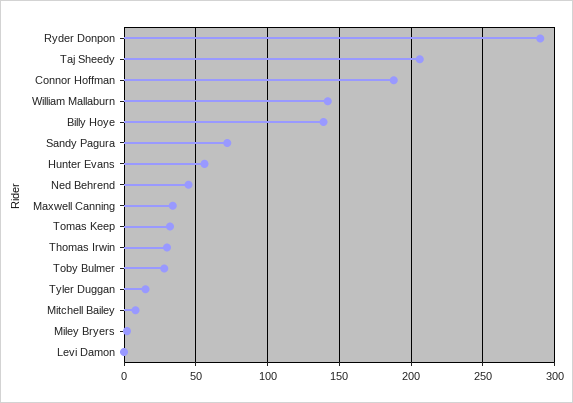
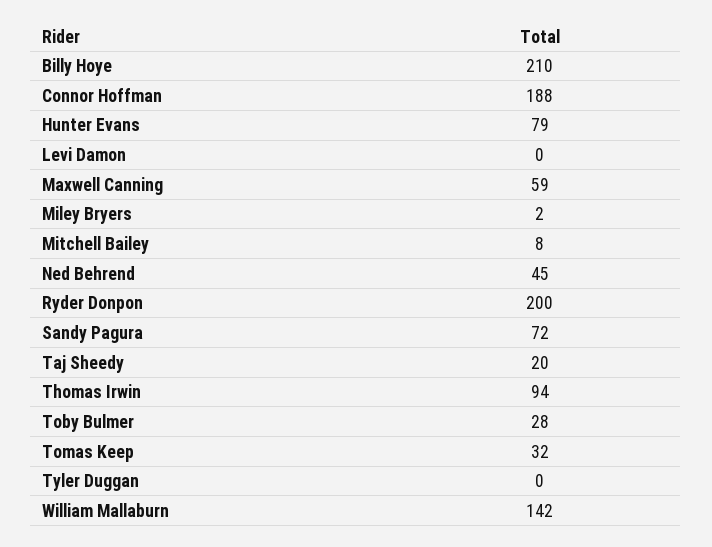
  {
-   "Ryder Donpon": 290,
+   "Ryder Donpon": 200,
-   "Taj Sheedy": 205,
+   "Taj Sheedy": 20,
    "Connor Hoffman": 188,
    "William Mallaburn": 142,
-   "Billy Hoye": 140,
+   "Billy Hoye": 210,
    "Sandy Pagura": 72,
-   "Hunter Evans": 55,
+   "Hunter Evans": 79,
    "Ned Behrend": 45,
-   "Maxwell Canning": 35,
+   "Maxwell Canning": 59,
    "Tomas Keep": 32,
-   "Thomas Irwin": 30,
+   "Thomas Irwin": 94,
    "Toby Bulmer": 28,
-   "Tyler Duggan": 15,
+   "Tyler Duggan": 0,
    "Mitchell Bailey": 8,
    "Miley Bryers": 2,
    "Levi Damon": 0
  }

